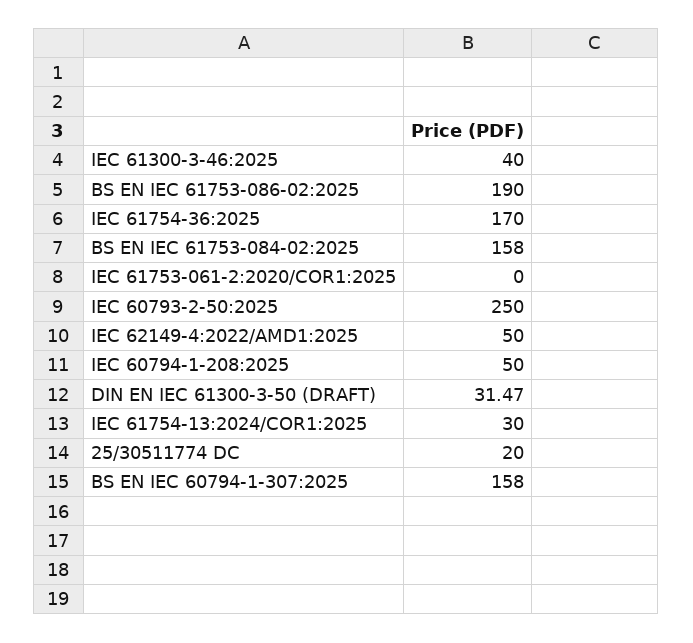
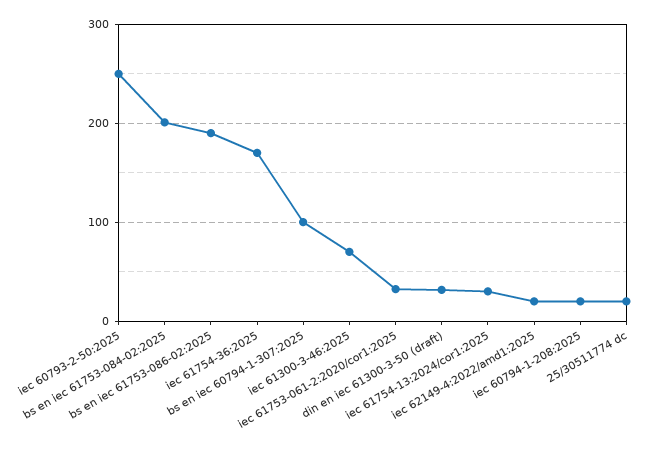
  {
-   "IEC 61300-3-46:2025": 40,
+   "IEC 61300-3-46:2025": 70,
    "BS EN IEC 61753-086-02:2025": 190,
    "IEC 61754-36:2025": 170,
-   "BS EN IEC 61753-084-02:2025": 158,
+   "BS EN IEC 61753-084-02:2025": 200,
-   "IEC 61753-061-2:2020/COR1:2025": 0,
+   "IEC 61753-061-2:2020/COR1:2025": 30,
    "IEC 60793-2-50:2025": 250,
-   "IEC 62149-4:2022/AMD1:2025": 50,
+   "IEC 62149-4:2022/AMD1:2025": 20,
-   "IEC 60794-1-208:2025": 50,
+   "IEC 60794-1-208:2025": 20,
    "DIN EN IEC 61300-3-50 (DRAFT)": 31.47,
    "IEC 61754-13:2024/COR1:2025": 30,
    "25/30511774 DC": 20,
-   "BS EN IEC 60794-1-307:2025": 158
+   "BS EN IEC 60794-1-307:2025": 100
  }

